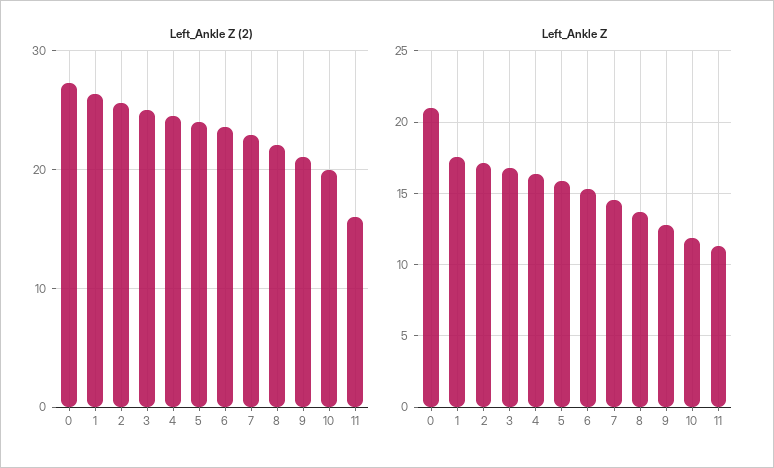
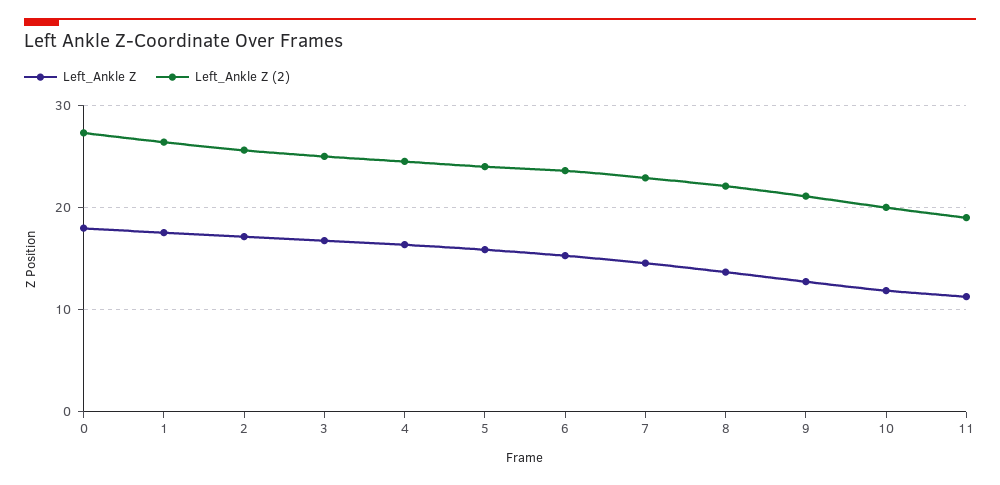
  {
    "Left_Ankle Z (2)": {
      "0": 27,
      "1": 26,
      "2": 26,
      "3": 25,
      "4": 25,
      "5": 24,
      "6": 24,
      "7": 23,
      "8": 22,
      "9": 21,
      "10": 20,
-     "11": 16
+     "11": 19
    },
    "Left_Ankle Z": {
-     "0": 21,
+     "0": 18,
      "1": 17.5,
      "2": 17,
      "3": 17,
      "4": 16.5,
      "5": 16,
      "6": 15.5,
      "7": 14.5,
      "8": 13.5,
      "9": 13,
      "10": 12,
      "11": 11.5
    }
  }

